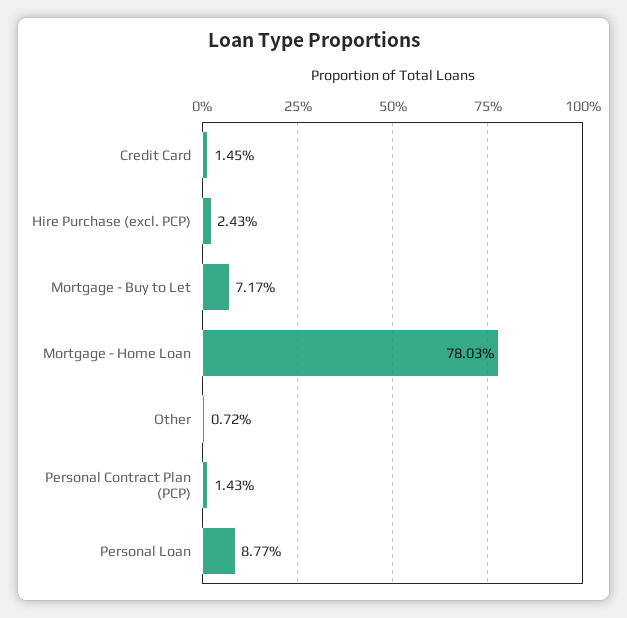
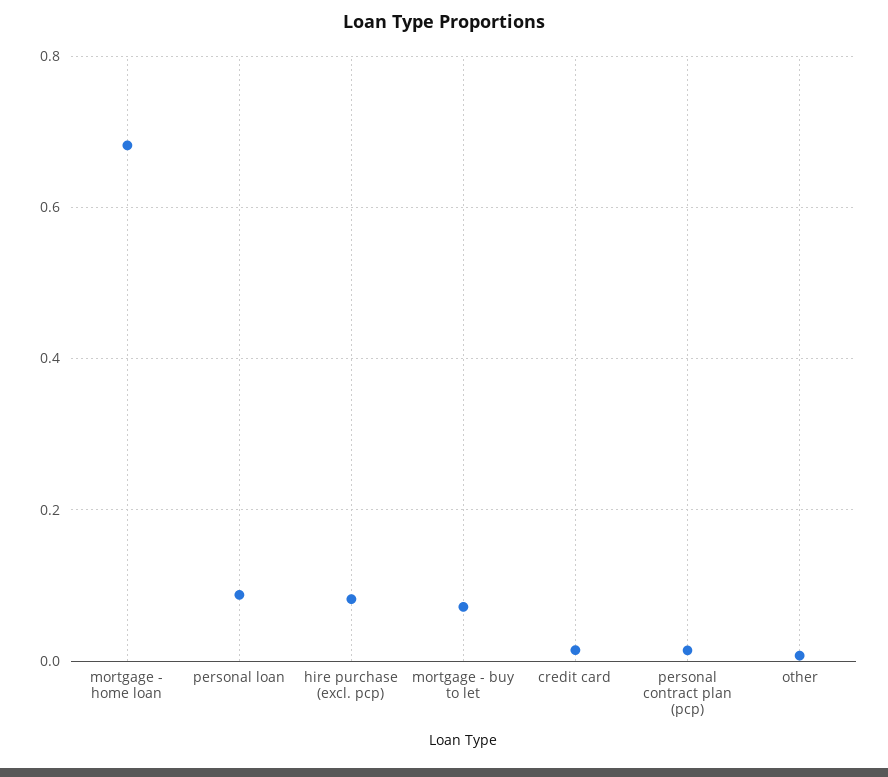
  {
    "Credit Card": 0.0145,
-   "Hire Purchase (excl. PCP)": 0.0243,
+   "Hire Purchase (excl. PCP)": 0.08,
    "Mortgage - Buy to Let": 0.0717,
-   "Mortgage - Home Loan": 0.7803,
+   "Mortgage - Home Loan": 0.68,
    "Other": 0.0072,
    "Personal Contract Plan (PCP)": 0.0143,
    "Personal Loan": 0.0877
  }

